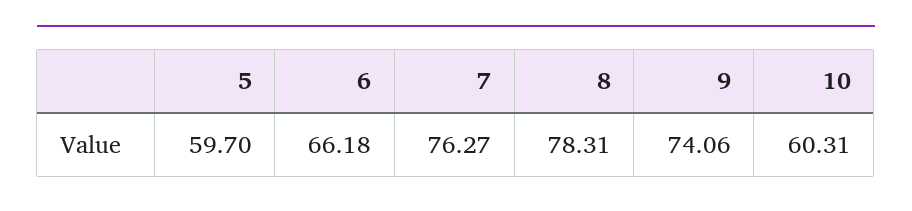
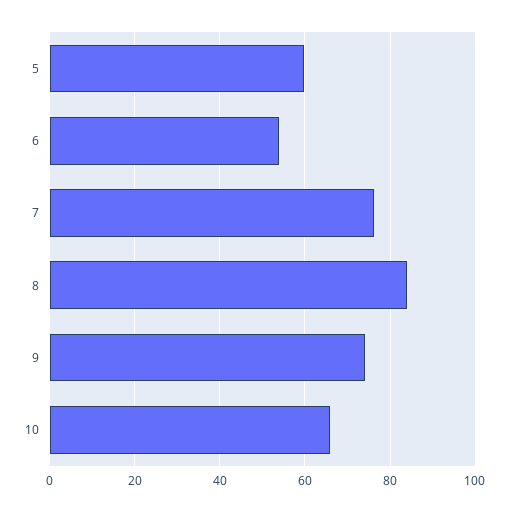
  {
    "5": 59.7,
-   "6": 66.18,
+   "6": 54,
    "7": 76.27,
-   "8": 78.31,
+   "8": 84,
    "9": 74.06,
-   "10": 60.31
+   "10": 66
  }

